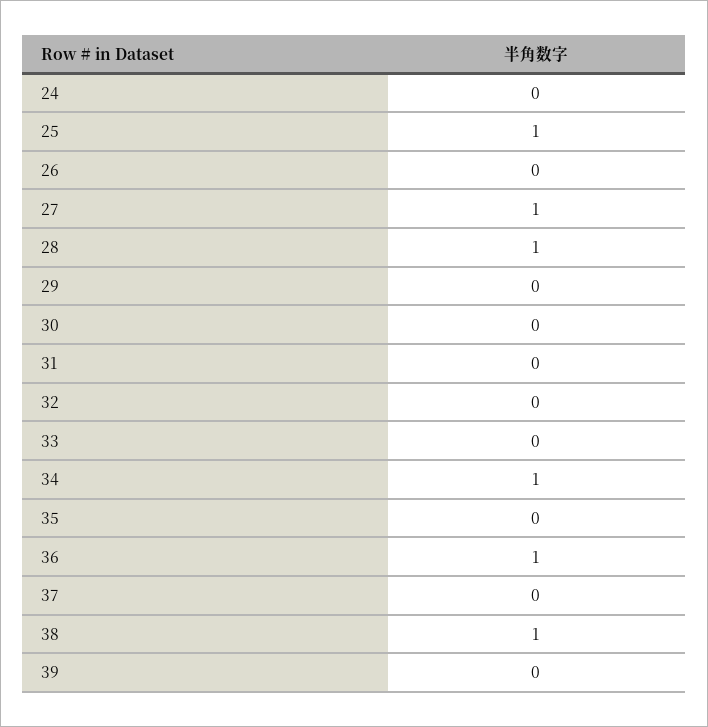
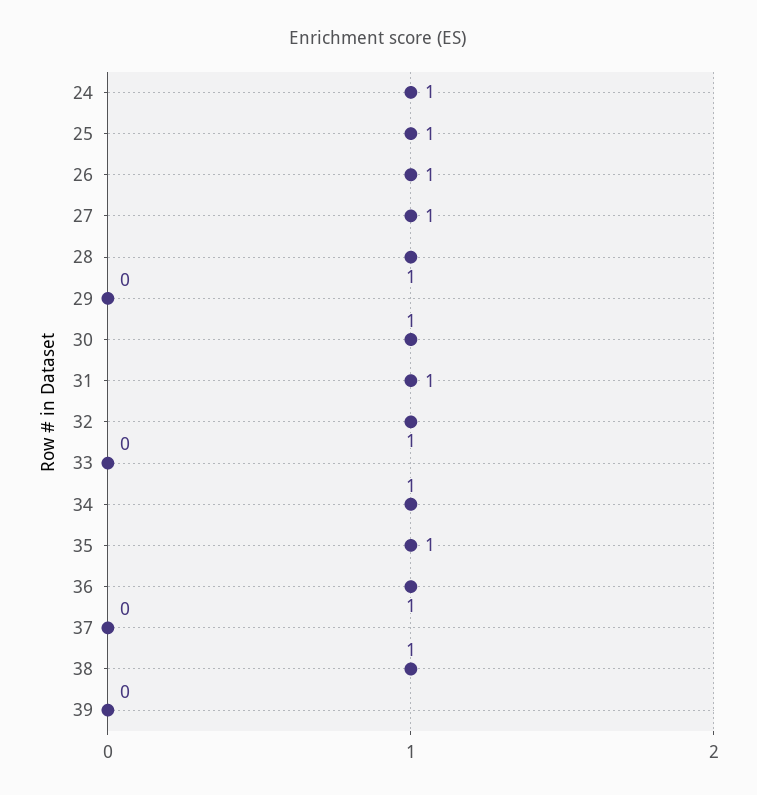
  {
-   "24": 0,
+   "24": 1,
    "25": 1,
-   "26": 0,
+   "26": 1,
    "27": 1,
    "28": 1,
    "29": 0,
-   "30": 0,
+   "30": 1,
-   "31": 0,
+   "31": 1,
-   "32": 0,
+   "32": 1,
    "33": 0,
    "34": 1,
-   "35": 0,
+   "35": 1,
    "36": 1,
    "37": 0,
    "38": 1,
    "39": 0
  }

